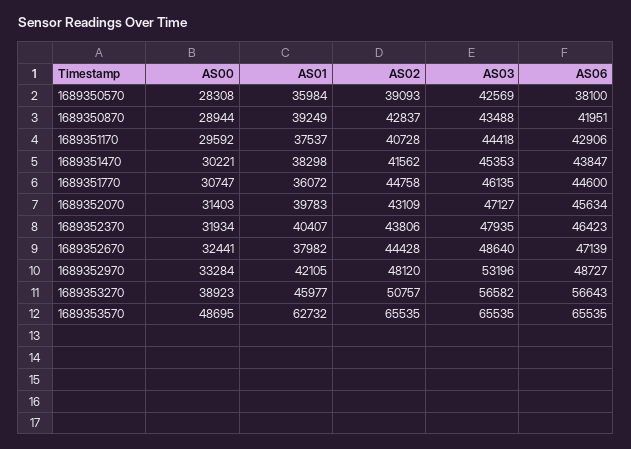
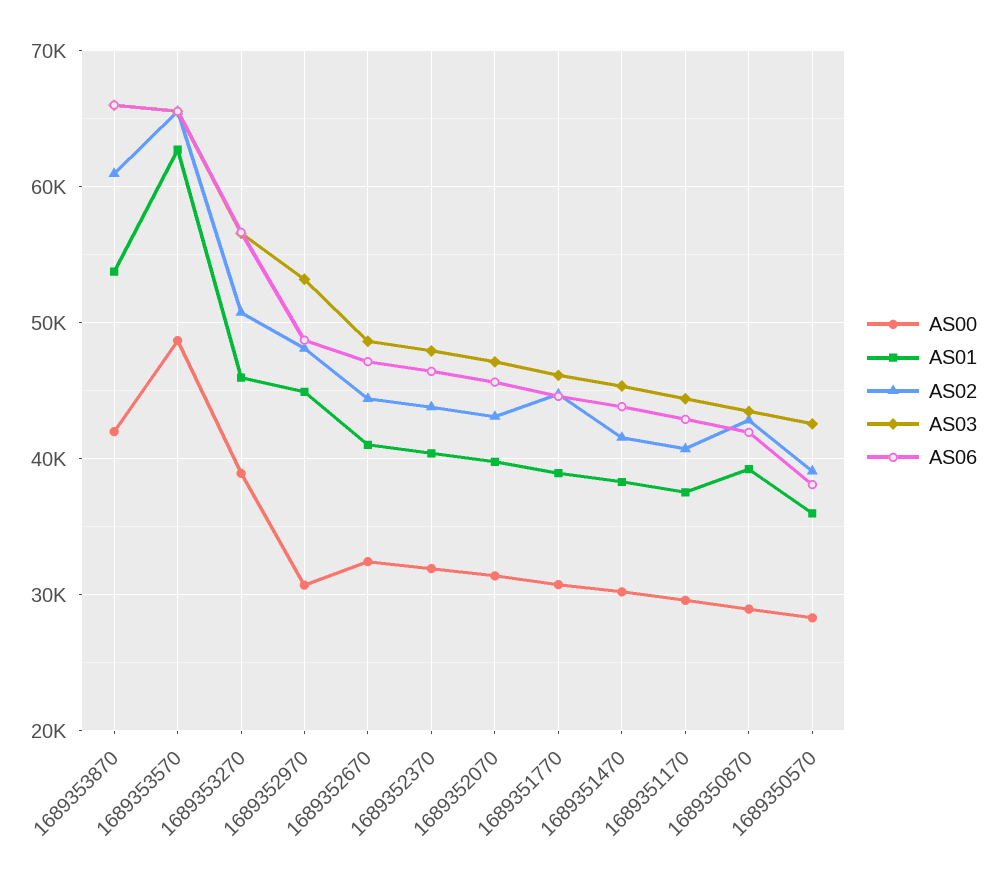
  {
    "AS00": {
      "1689350570": 28308,
      "1689350870": 28944,
      "1689351170": 29592,
      "1689351470": 30221,
      "1689351770": 30747,
      "1689352070": 31403,
      "1689352370": 31934,
      "1689352670": 32441,
-     "1689352970": 33284,
+     "1689352970": 31000,
      "1689353270": 38923,
-     "1689353570": 48695
+     "1689353570": 48695,
+     "1689353870": 42000
    },
    "AS01": {
      "1689350570": 35984,
      "1689350870": 39249,
      "1689351170": 37537,
      "1689351470": 38298,
-     "1689351770": 36072,
+     "1689351770": 39000,
      "1689352070": 39783,
      "1689352370": 40407,
-     "1689352670": 37982,
+     "1689352670": 41000,
-     "1689352970": 42105,
+     "1689352970": 45000,
      "1689353270": 45977,
-     "1689353570": 62732
+     "1689353570": 62732,
+     "1689353870": 54000
    },
    "AS02": {
      "1689350570": 39093,
      "1689350870": 42837,
      "1689351170": 40728,
      "1689351470": 41562,
      "1689351770": 44758,
      "1689352070": 43109,
      "1689352370": 43806,
      "1689352670": 44428,
      "1689352970": 48120,
      "1689353270": 50757,
-     "1689353570": 65535
+     "1689353570": 65535,
+     "1689353870": 61000
    },
    "AS03": {
      "1689350570": 42569,
      "1689350870": 43488,
      "1689351170": 44418,
      "1689351470": 45353,
      "1689351770": 46135,
      "1689352070": 47127,
      "1689352370": 47935,
      "1689352670": 48640,
      "1689352970": 53196,
      "1689353270": 56582,
-     "1689353570": 65535
+     "1689353570": 65535,
+     "1689353870": 66000
    },
    "AS06": {
      "1689350570": 38100,
      "1689350870": 41951,
      "1689351170": 42906,
      "1689351470": 43847,
      "1689351770": 44600,
      "1689352070": 45634,
      "1689352370": 46423,
      "1689352670": 47139,
      "1689352970": 48727,
      "1689353270": 56643,
-     "1689353570": 65535
+     "1689353570": 65535,
+     "1689353870": 66000
    }
  }

